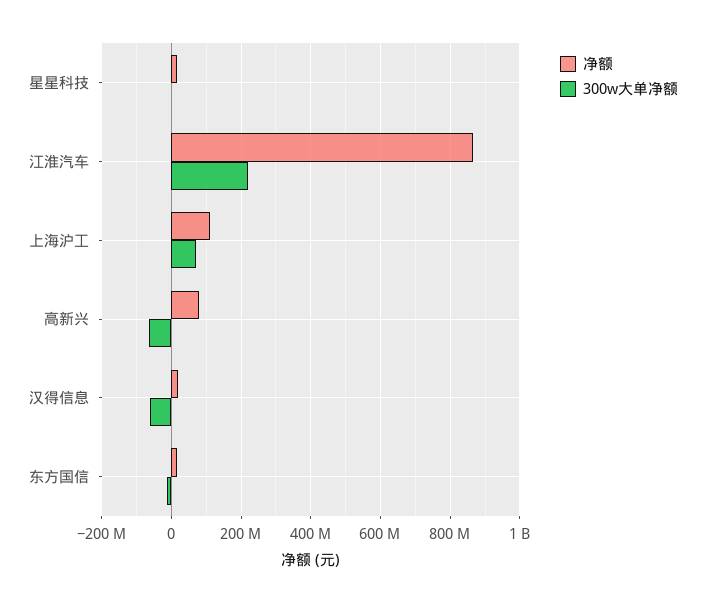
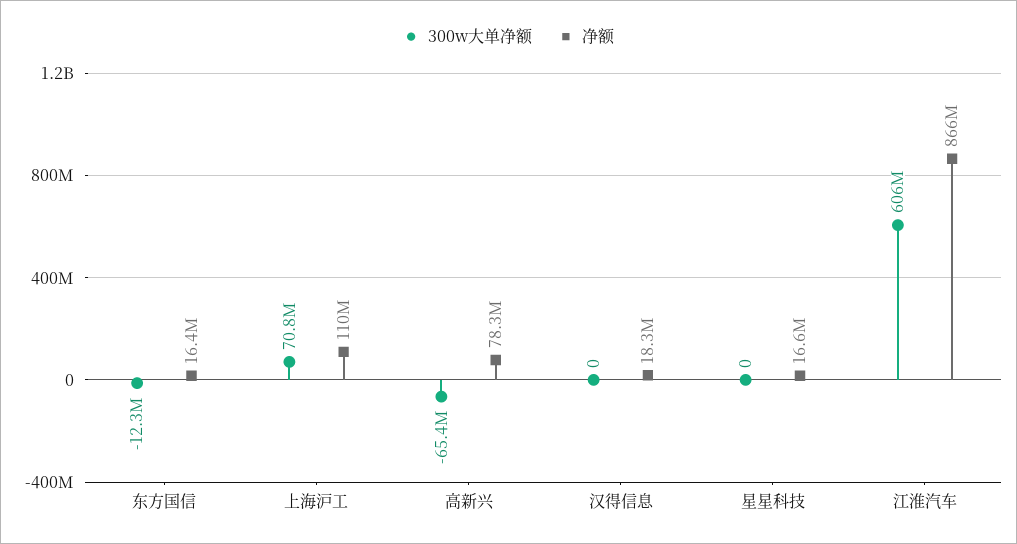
  {
    "净额": {
      "星星科技": 16600000,
      "江淮汽车": 866000000,
      "上海沪工": 110000000,
      "高新兴": 78300000,
      "汉得信息": 18300000,
      "东方国信": 16400000
    },
    "300w大单净额": {
      "星星科技": 0,
-     "江淮汽车": 220000000,
+     "江淮汽车": 606000000,
      "上海沪工": 70800000,
      "高新兴": -65400000,
-     "汉得信息": -60000000,
+     "汉得信息": 0,
      "东方国信": -12300000
    }
  }

